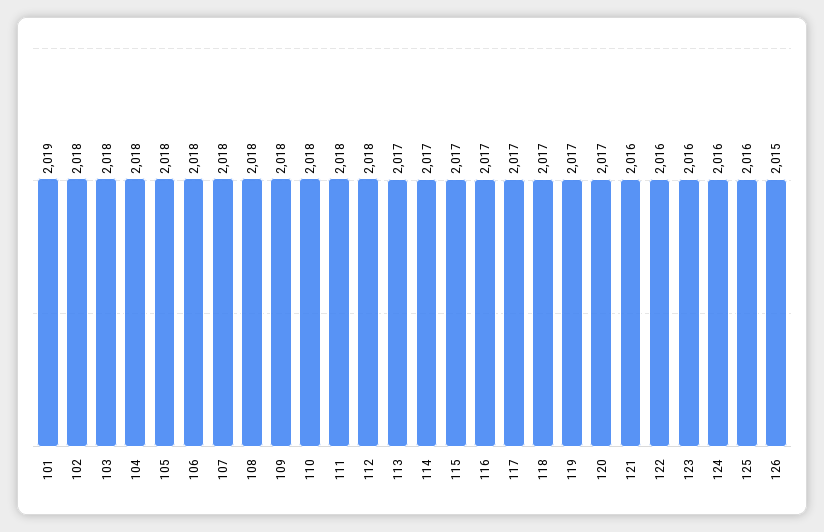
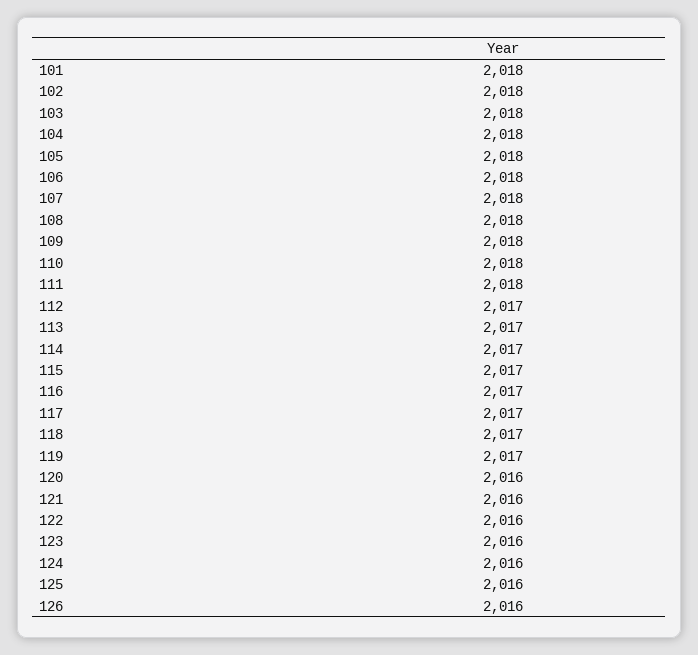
  {
-   "101": 2019,
+   "101": 2018,
    "102": 2018,
    "103": 2018,
    "104": 2018,
    "105": 2018,
    "106": 2018,
    "107": 2018,
    "108": 2018,
    "109": 2018,
    "110": 2018,
    "111": 2018,
-   "112": 2018,
+   "112": 2017,
    "113": 2017,
    "114": 2017,
    "115": 2017,
    "116": 2017,
    "117": 2017,
    "118": 2017,
    "119": 2017,
-   "120": 2017,
+   "120": 2016,
    "121": 2016,
    "122": 2016,
    "123": 2016,
    "124": 2016,
    "125": 2016,
-   "126": 2015
+   "126": 2016
  }

